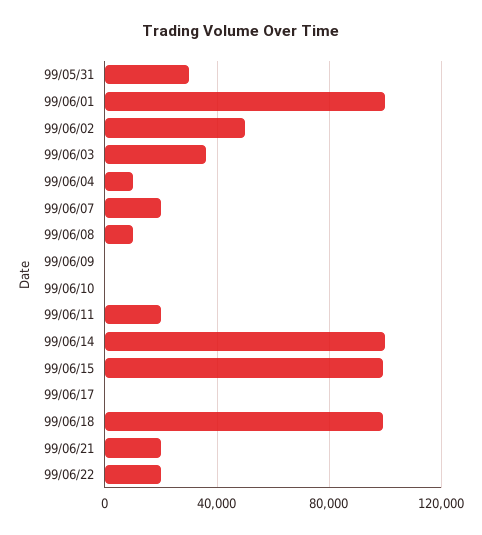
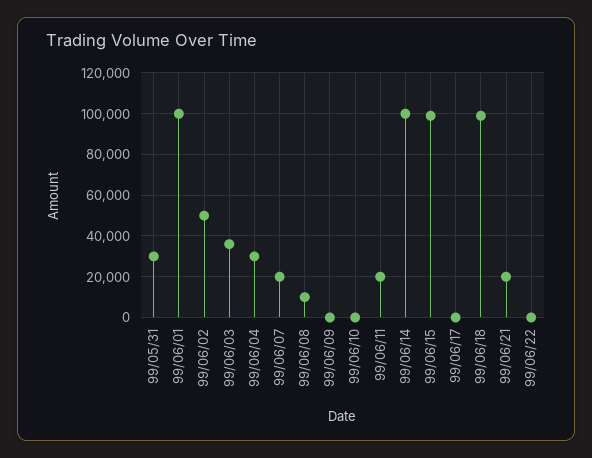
  {
    "99/05/31": 30000,
    "99/06/01": 100000,
    "99/06/02": 50000,
    "99/06/03": 35000,
-   "99/06/04": 10000,
+   "99/06/04": 30000,
    "99/06/07": 20000,
    "99/06/08": 10000,
    "99/06/09": 0,
    "99/06/10": 0,
    "99/06/11": 20000,
    "99/06/14": 100000,
    "99/06/15": 100000,
    "99/06/17": 0,
    "99/06/18": 100000,
    "99/06/21": 20000,
-   "99/06/22": 20000
+   "99/06/22": 0
  }

